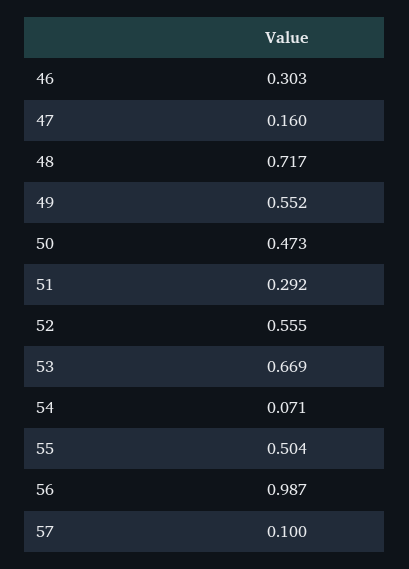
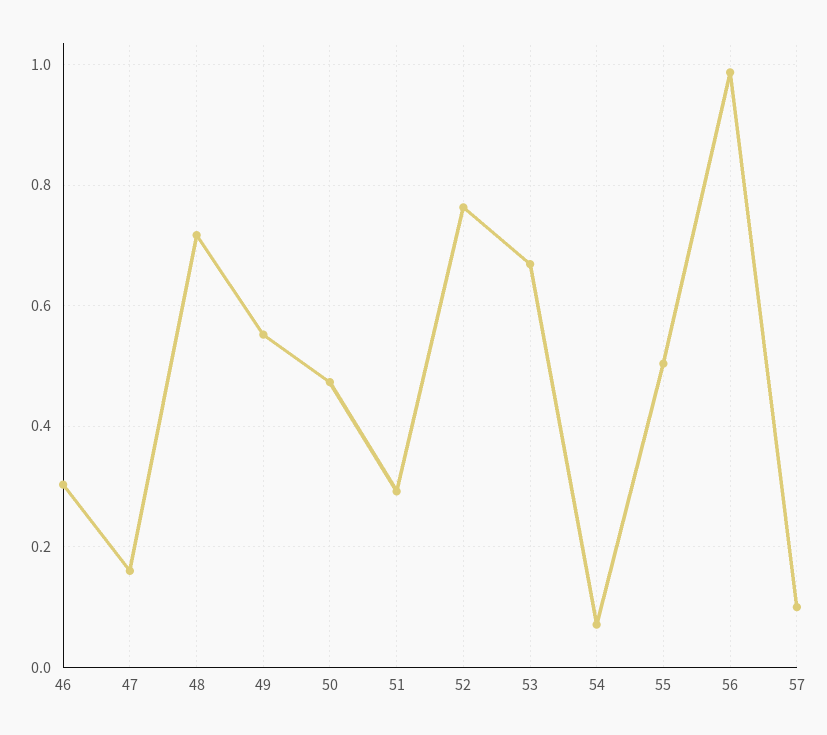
  {
    "46": 0.303,
    "47": 0.16,
    "48": 0.717,
    "49": 0.552,
    "50": 0.473,
    "51": 0.292,
-   "52": 0.555,
+   "52": 0.76,
    "53": 0.669,
    "54": 0.071,
    "55": 0.504,
    "56": 0.987,
    "57": 0.1
  }

